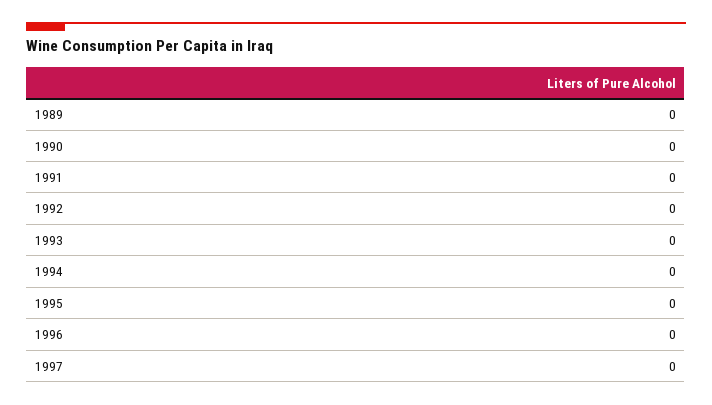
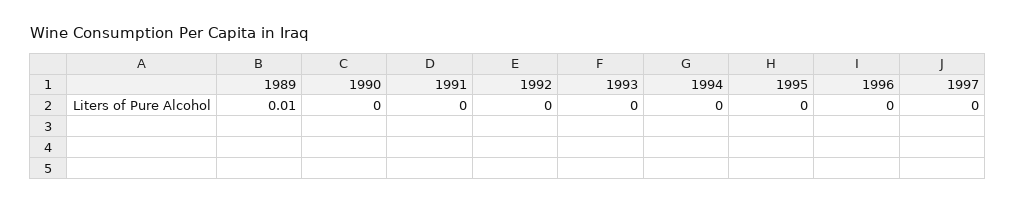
  {
-   "1989": 0,
+   "1989": 0.01,
    "1990": 0,
    "1991": 0,
    "1992": 0,
    "1993": 0,
    "1994": 0,
    "1995": 0,
    "1996": 0,
    "1997": 0
  }

